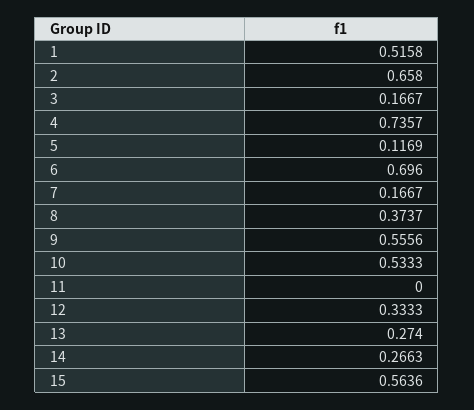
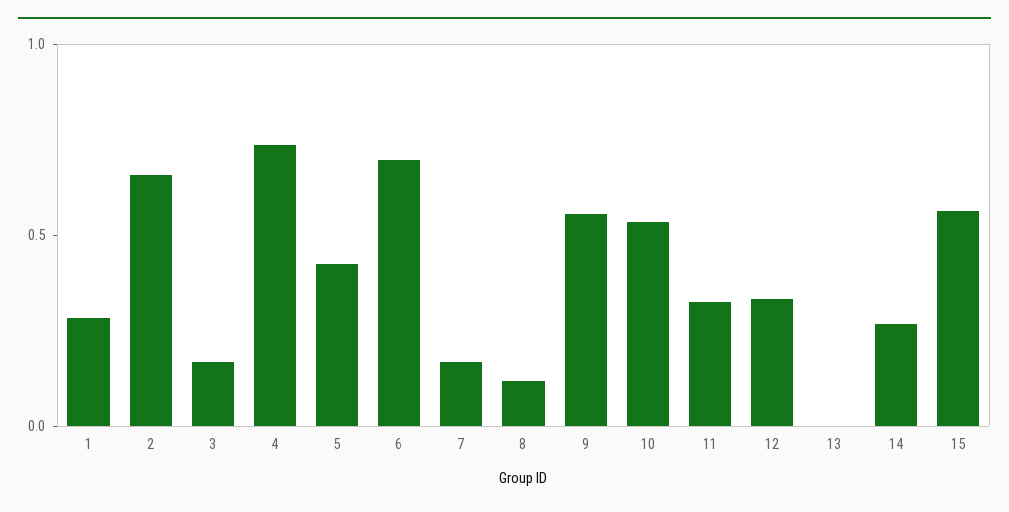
  {
-   "1": 0.5158,
+   "1": 0.3,
    "2": 0.658,
    "3": 0.1667,
    "4": 0.7357,
-   "5": 0.1169,
+   "5": 0.4,
    "6": 0.696,
    "7": 0.1667,
-   "8": 0.3737,
+   "8": 0.1,
    "9": 0.5556,
    "10": 0.5333,
-   "11": 0,
+   "11": 0.3,
    "12": 0.3333,
-   "13": 0.274,
+   "13": 0,
    "14": 0.2663,
    "15": 0.5636
  }

